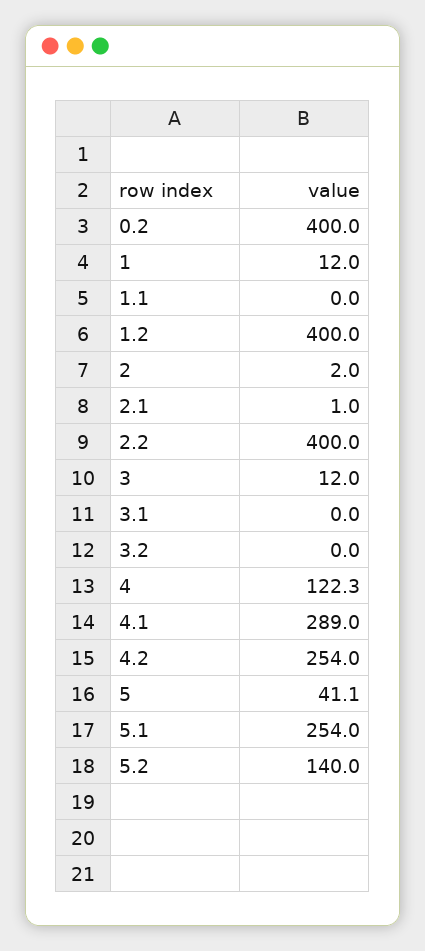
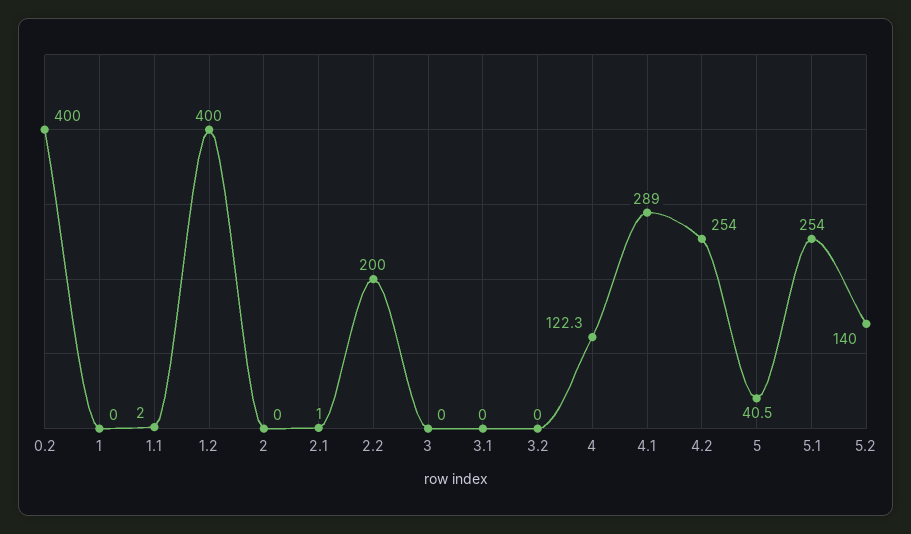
  {
    "0.2": 400,
-   "1": 12,
+   "1": 0,
-   "1.1": 0,
+   "1.1": 2,
    "1.2": 400,
-   "2": 2,
+   "2": 0,
    "2.1": 1,
-   "2.2": 400,
+   "2.2": 200,
-   "3": 12,
+   "3": 0,
    "3.1": 0,
    "3.2": 0,
    "4": 122.3,
    "4.1": 289,
    "4.2": 254,
-   "5": 41.1,
+   "5": 40.5,
    "5.1": 254,
    "5.2": 140
  }

